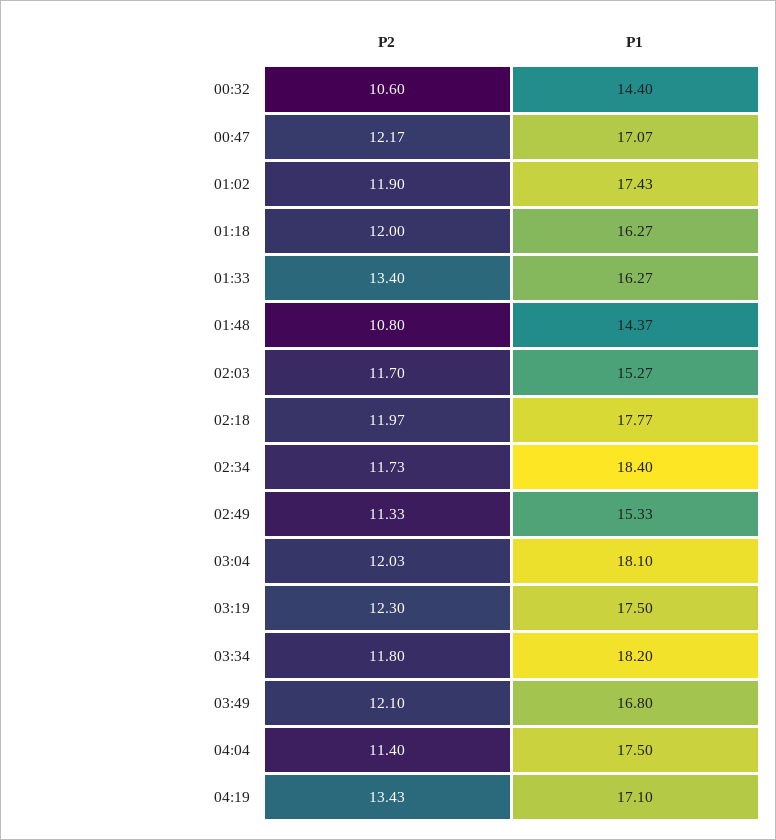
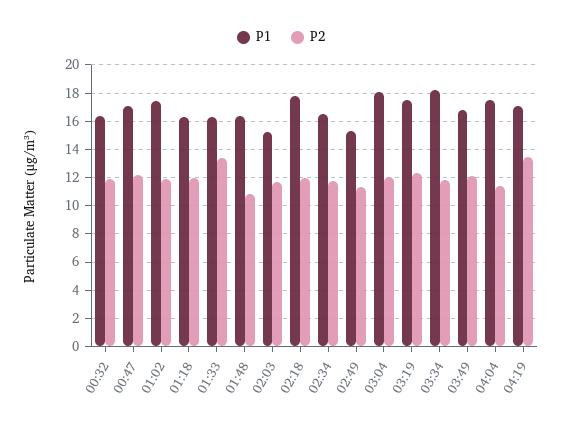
  {
    "P2": {
-     "00:32": 10.6,
+     "00:32": 12,
      "00:47": 12.17,
      "01:02": 11.9,
      "01:18": 12,
      "01:33": 13.4,
      "01:48": 10.8,
      "02:03": 11.7,
      "02:18": 11.97,
      "02:34": 11.73,
      "02:49": 11.33,
      "03:04": 12.03,
      "03:19": 12.3,
      "03:34": 11.8,
      "03:49": 12.1,
      "04:04": 11.4,
      "04:19": 13.43
    },
    "P1": {
-     "00:32": 14.4,
+     "00:32": 16.5,
      "00:47": 17.07,
      "01:02": 17.43,
      "01:18": 16.27,
      "01:33": 16.27,
-     "01:48": 14.37,
+     "01:48": 16.5,
      "02:03": 15.27,
      "02:18": 17.77,
-     "02:34": 18.4,
+     "02:34": 16.5,
      "02:49": 15.33,
      "03:04": 18.1,
      "03:19": 17.5,
      "03:34": 18.2,
      "03:49": 16.8,
      "04:04": 17.5,
      "04:19": 17.1
    }
  }

